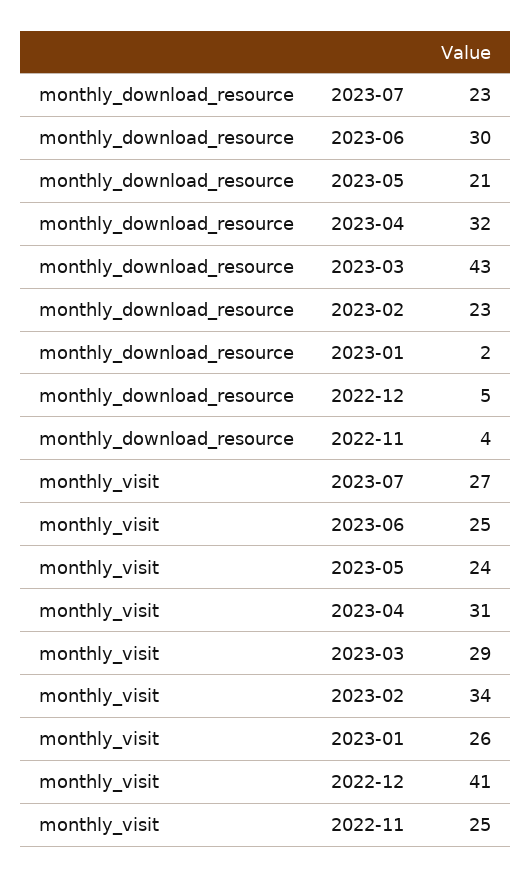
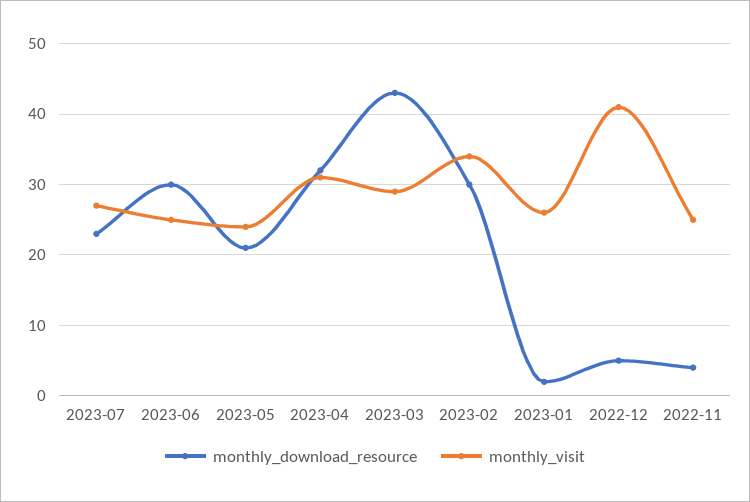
  {
    "monthly_download_resource": {
      "2023-07": 23,
      "2023-06": 30,
      "2023-05": 21,
      "2023-04": 32,
      "2023-03": 43,
-     "2023-02": 23,
+     "2023-02": 30,
      "2023-01": 2,
      "2022-12": 5,
      "2022-11": 4
    },
    "monthly_visit": {
      "2023-07": 27,
      "2023-06": 25,
      "2023-05": 24,
      "2023-04": 31,
      "2023-03": 29,
      "2023-02": 34,
      "2023-01": 26,
      "2022-12": 41,
      "2022-11": 25
    }
  }

